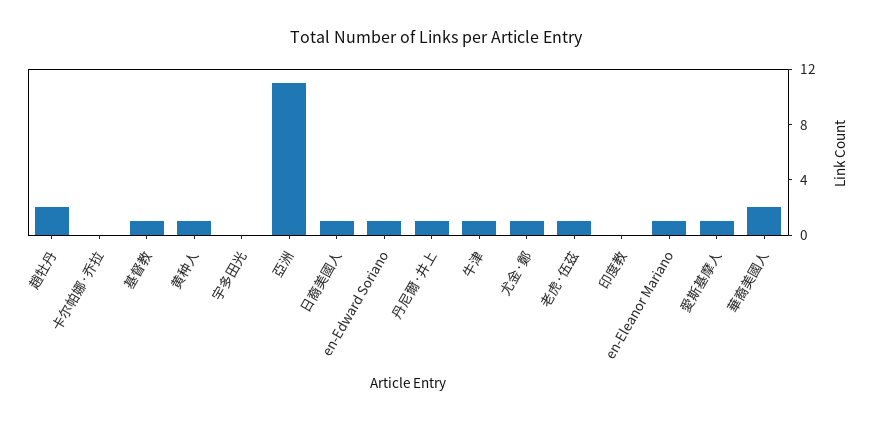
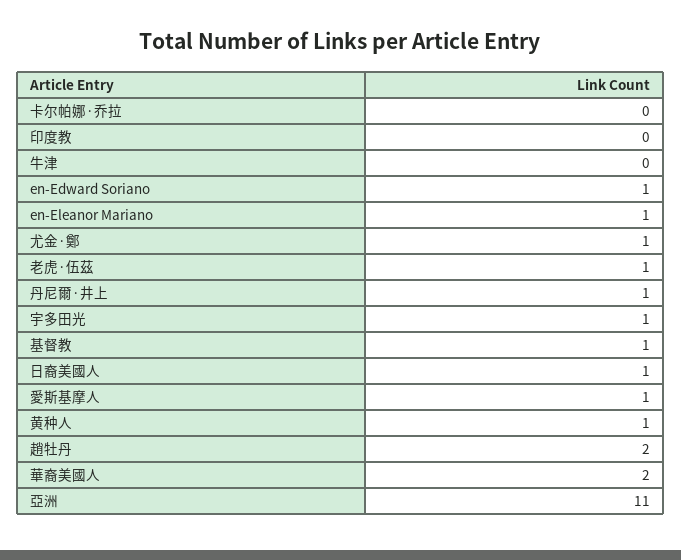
  {
    "趙牡丹": 2,
    "卡尔帕娜·乔拉": 0,
    "基督教": 1,
    "黄种人": 1,
-   "宇多田光": 0,
+   "宇多田光": 1,
    "亞洲": 11,
    "日裔美國人": 1,
    "en-Edward Soriano": 1,
    "丹尼爾·井上": 1,
-   "牛津": 1,
+   "牛津": 0,
    "尤金·鄭": 1,
    "老虎·伍茲": 1,
    "印度教": 0,
    "en-Eleanor Mariano": 1,
    "愛斯基摩人": 1,
    "華裔美國人": 2
  }

